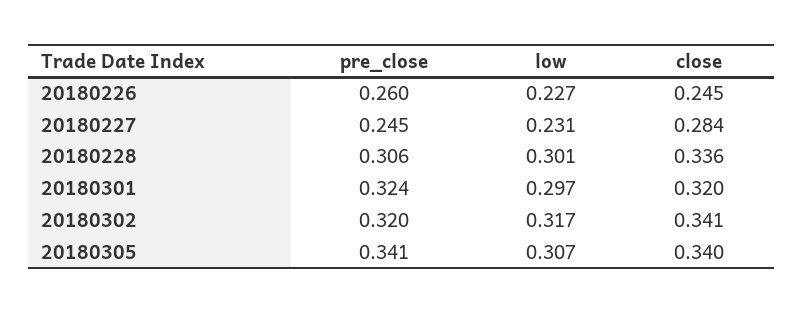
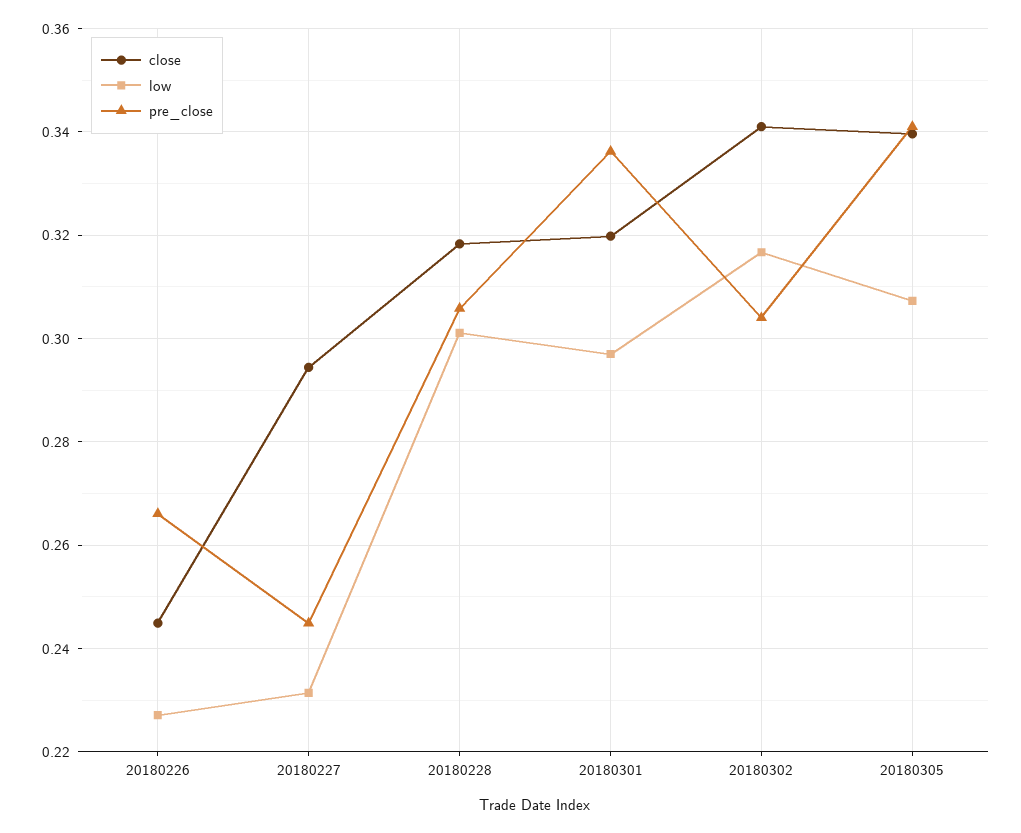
  {
    "pre_close": {
-     "20180226": 0.26,
+     "20180226": 0.266,
      "20180227": 0.245,
      "20180228": 0.306,
-     "20180301": 0.324,
+     "20180301": 0.336,
-     "20180302": 0.32,
+     "20180302": 0.304,
      "20180305": 0.341
    },
    "low": {
      "20180226": 0.227,
      "20180227": 0.231,
      "20180228": 0.301,
      "20180301": 0.297,
      "20180302": 0.317,
      "20180305": 0.307
    },
    "close": {
      "20180226": 0.245,
-     "20180227": 0.284,
+     "20180227": 0.294,
-     "20180228": 0.336,
+     "20180228": 0.318,
      "20180301": 0.32,
      "20180302": 0.341,
      "20180305": 0.34
    }
  }

